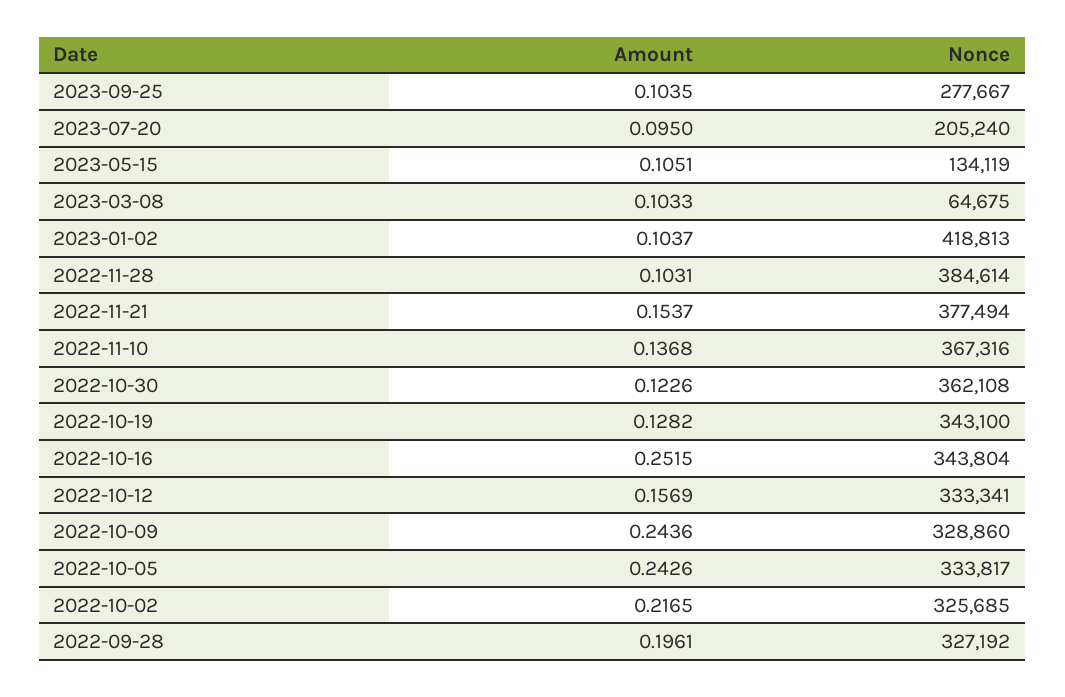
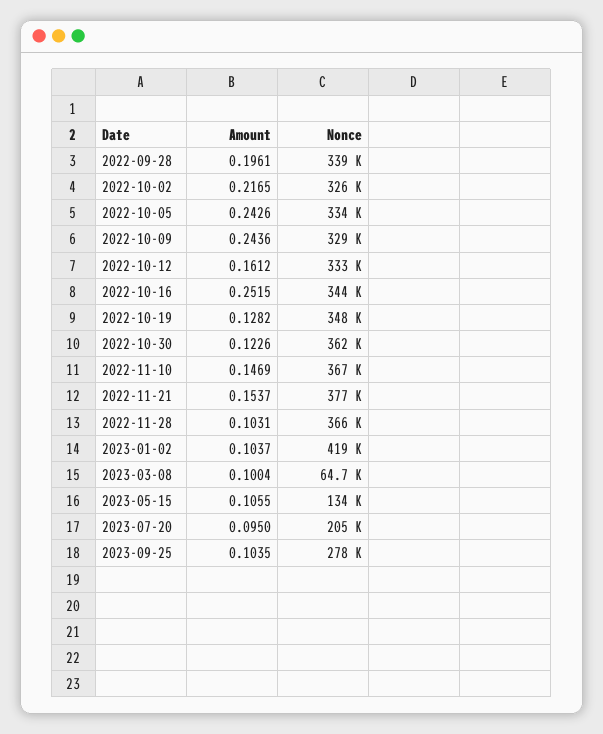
  {
    "Amount": {
      "2023-09-25": 0.1035,
      "2023-07-20": 0.095,
-     "2023-05-15": 0.1051,
+     "2023-05-15": 0.1055,
-     "2023-03-08": 0.1033,
+     "2023-03-08": 0.1004,
      "2023-01-02": 0.1037,
      "2022-11-28": 0.1031,
      "2022-11-21": 0.1537,
-     "2022-11-10": 0.1368,
+     "2022-11-10": 0.1469,
      "2022-10-30": 0.1226,
      "2022-10-19": 0.1282,
      "2022-10-16": 0.2515,
-     "2022-10-12": 0.1569,
+     "2022-10-12": 0.1612,
      "2022-10-09": 0.2436,
      "2022-10-05": 0.2426,
      "2022-10-02": 0.2165,
      "2022-09-28": 0.1961
    },
    "Nonce": {
      "2023-09-25": 277667,
      "2023-07-20": 205240,
      "2023-05-15": 134119,
      "2023-03-08": 64675,
      "2023-01-02": 418813,
-     "2022-11-28": 384614,
+     "2022-11-28": 366000,
      "2022-11-21": 377494,
      "2022-11-10": 367316,
      "2022-10-30": 362108,
-     "2022-10-19": 343100,
+     "2022-10-19": 348000,
      "2022-10-16": 343804,
      "2022-10-12": 333341,
      "2022-10-09": 328860,
      "2022-10-05": 333817,
      "2022-10-02": 325685,
-     "2022-09-28": 327192
+     "2022-09-28": 339000
    }
  }

